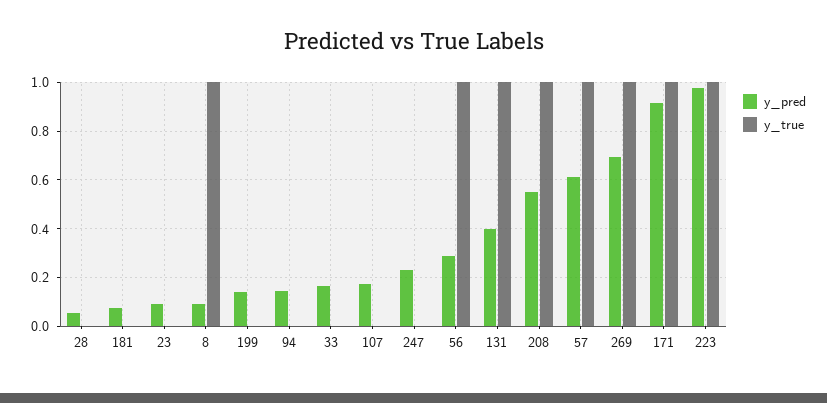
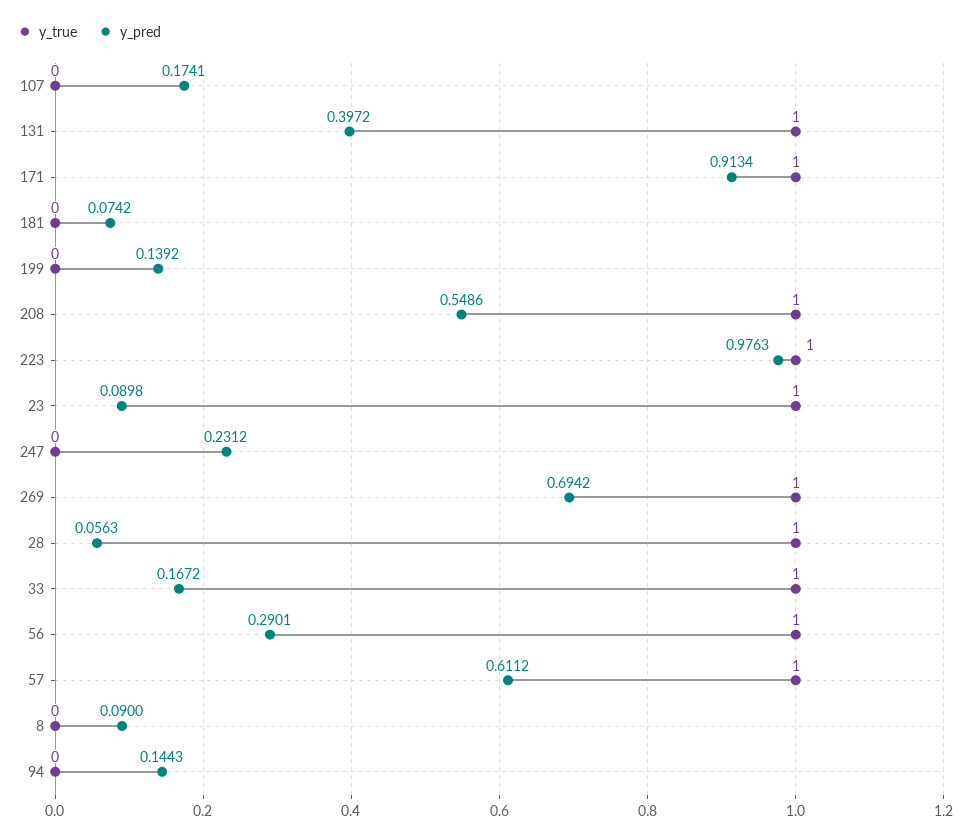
  {
    "y_pred": {
      "28": 0.0563,
      "181": 0.0742,
      "23": 0.0898,
      "8": 0.09,
      "199": 0.1392,
      "94": 0.1443,
      "33": 0.1672,
      "107": 0.1741,
      "247": 0.2312,
      "56": 0.2901,
      "131": 0.3972,
      "208": 0.5486,
      "57": 0.6112,
      "269": 0.6942,
      "171": 0.9134,
      "223": 0.9763
    },
    "y_true": {
-     "28": 0,
+     "28": 1,
      "181": 0,
-     "23": 0,
+     "23": 1,
-     "8": 1,
+     "8": 0,
      "199": 0,
      "94": 0,
-     "33": 0,
+     "33": 1,
      "107": 0,
      "247": 0,
      "56": 1,
      "131": 1,
      "208": 1,
      "57": 1,
      "269": 1,
      "171": 1,
      "223": 1
    }
  }

